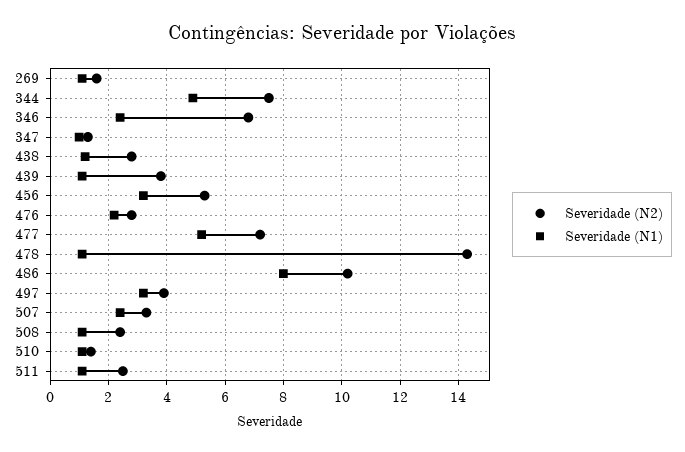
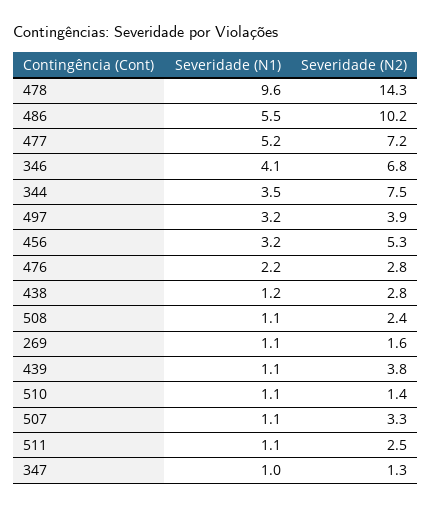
  {
    "Severidade (N2)": {
      "269": 1.6,
      "344": 7.5,
      "346": 6.8,
      "347": 1.3,
      "438": 2.8,
      "439": 3.8,
      "456": 5.3,
      "476": 2.8,
      "477": 7.2,
      "478": 14.3,
      "486": 10.2,
      "497": 3.9,
      "507": 3.3,
      "508": 2.4,
      "510": 1.4,
      "511": 2.5
    },
    "Severidade (N1)": {
      "269": 1.1,
-     "344": 5,
+     "344": 3.5,
-     "346": 2.5,
+     "346": 4.1,
      "347": 1,
      "438": 1.2,
      "439": 1.1,
      "456": 3.2,
      "476": 2.2,
      "477": 5.2,
-     "478": 1,
+     "478": 9.6,
-     "486": 8,
+     "486": 5.5,
      "497": 3.2,
-     "507": 2.5,
+     "507": 1.1,
      "508": 1.1,
      "510": 1.1,
      "511": 1.1
    }
  }

